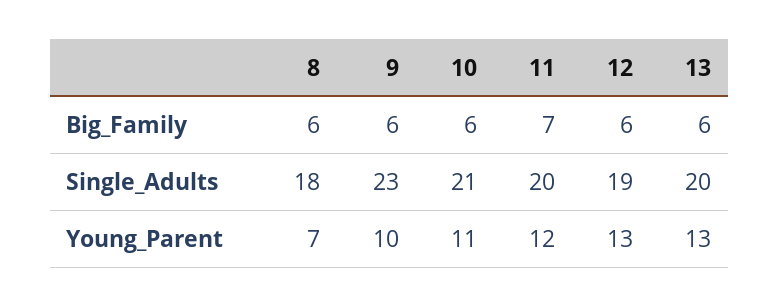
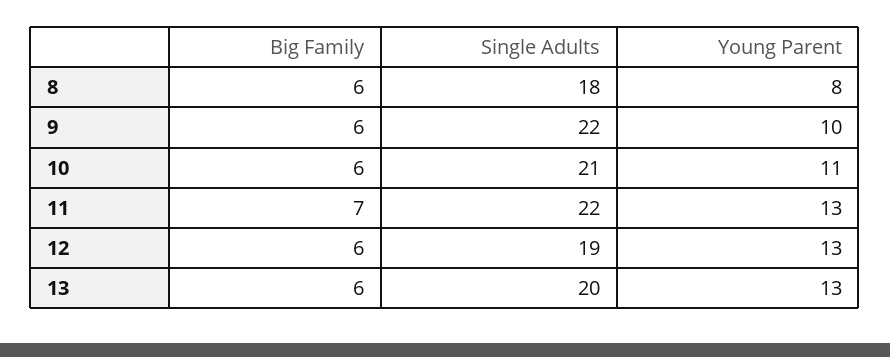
  {
    "8": {
      "Big_Family": 6,
      "Single_Adults": 18,
-     "Young_Parent": 7
+     "Young_Parent": 8
    },
    "9": {
      "Big_Family": 6,
-     "Single_Adults": 23,
+     "Single_Adults": 22,
      "Young_Parent": 10
    },
    "10": {
      "Big_Family": 6,
      "Single_Adults": 21,
      "Young_Parent": 11
    },
    "11": {
      "Big_Family": 7,
-     "Single_Adults": 20,
+     "Single_Adults": 22,
-     "Young_Parent": 12
+     "Young_Parent": 13
    },
    "12": {
      "Big_Family": 6,
      "Single_Adults": 19,
      "Young_Parent": 13
    },
    "13": {
      "Big_Family": 6,
      "Single_Adults": 20,
      "Young_Parent": 13
    }
  }

